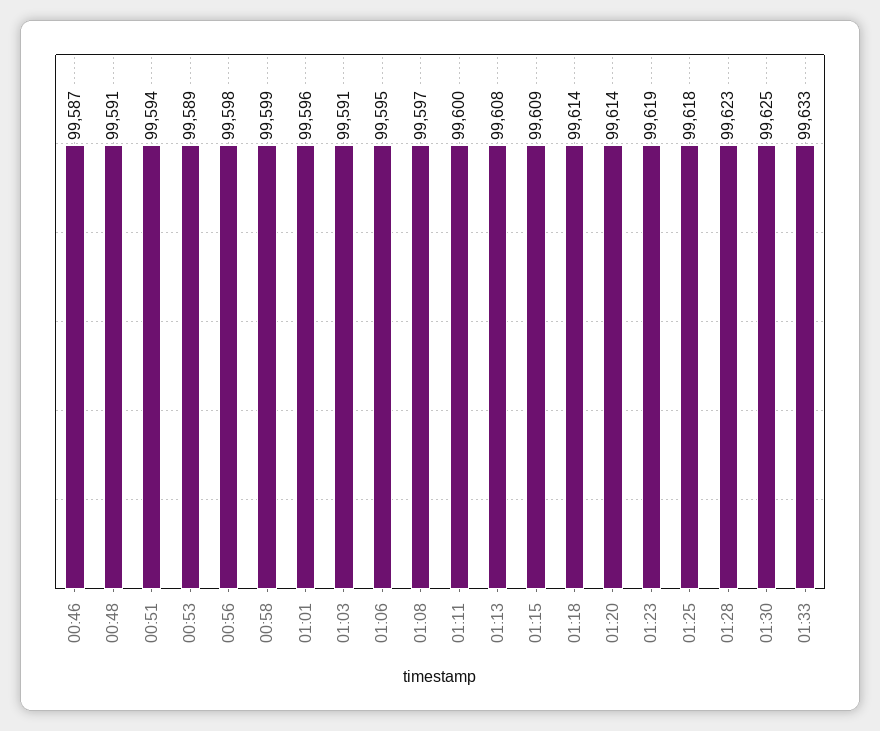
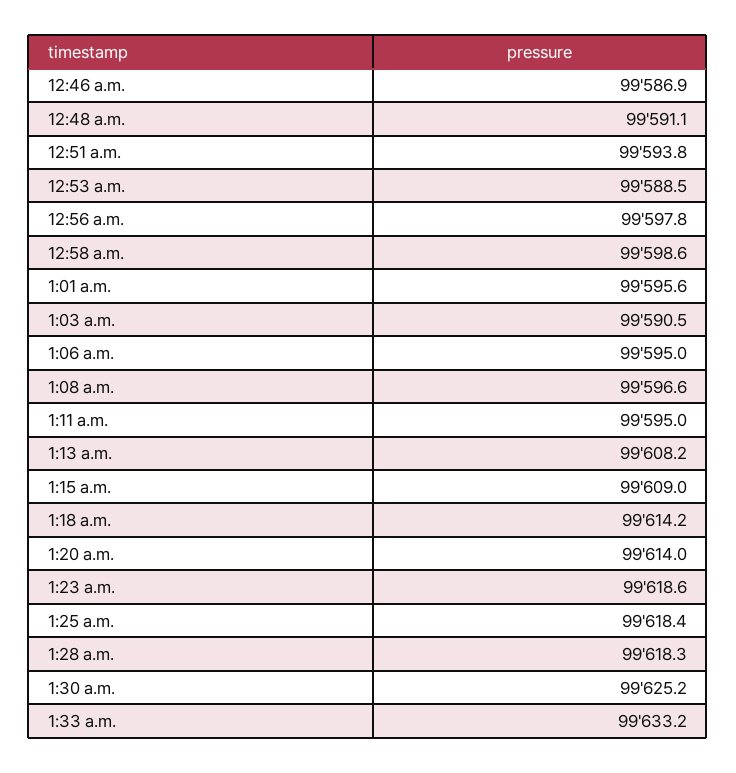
  {
    "00:46": 99586.9,
    "00:48": 99591.1,
    "00:51": 99593.8,
    "00:53": 99588.5,
    "00:56": 99597.8,
    "00:58": 99598.6,
    "01:01": 99595.6,
    "01:03": 99590.5,
    "01:06": 99595,
    "01:08": 99596.6,
-   "01:11": 99600,
+   "01:11": 99595,
    "01:13": 99608.2,
    "01:15": 99609,
    "01:18": 99614.2,
    "01:20": 99614,
    "01:23": 99618.6,
    "01:25": 99618.4,
-   "01:28": 99623,
+   "01:28": 99618.3,
    "01:30": 99625.2,
    "01:33": 99633.2
  }

